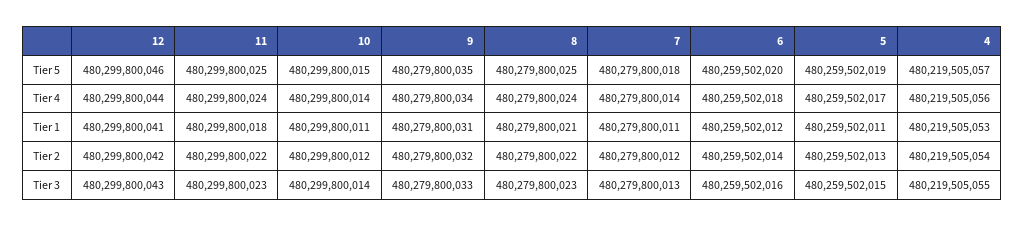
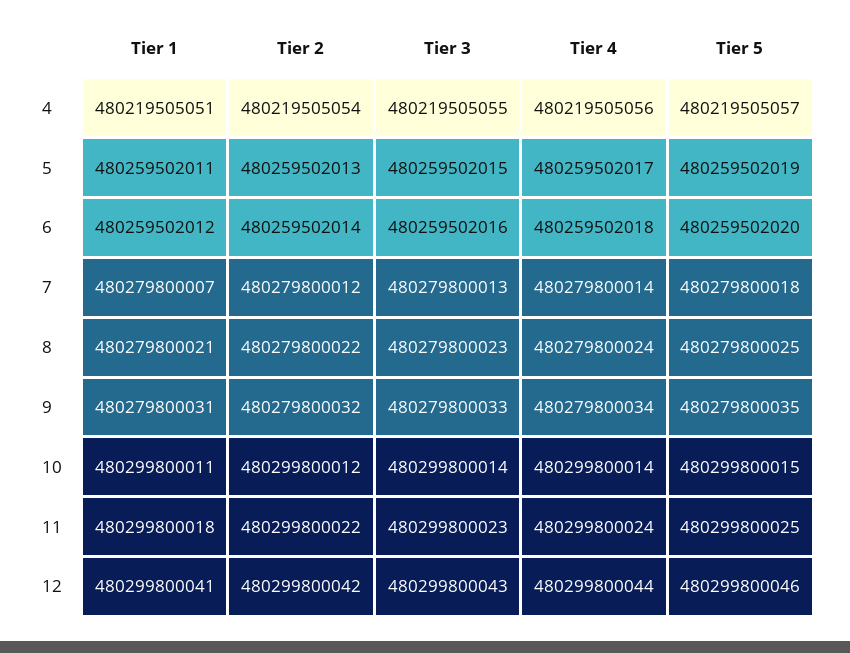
  {
    "12": {
      "Tier 5": 480299800046,
      "Tier 4": 480299800044,
      "Tier 1": 480299800041,
      "Tier 2": 480299800042,
      "Tier 3": 480299800043
    },
    "11": {
      "Tier 5": 480299800025,
      "Tier 4": 480299800024,
      "Tier 1": 480299800018,
      "Tier 2": 480299800022,
      "Tier 3": 480299800023
    },
    "10": {
      "Tier 5": 480299800015,
      "Tier 4": 480299800014,
      "Tier 1": 480299800011,
      "Tier 2": 480299800012,
      "Tier 3": 480299800014
    },
    "9": {
      "Tier 5": 480279800035,
      "Tier 4": 480279800034,
      "Tier 1": 480279800031,
      "Tier 2": 480279800032,
      "Tier 3": 480279800033
    },
    "8": {
      "Tier 5": 480279800025,
      "Tier 4": 480279800024,
      "Tier 1": 480279800021,
      "Tier 2": 480279800022,
      "Tier 3": 480279800023
    },
    "7": {
      "Tier 5": 480279800018,
      "Tier 4": 480279800014,
-     "Tier 1": 480279800011,
+     "Tier 1": 480279800007,
      "Tier 2": 480279800012,
      "Tier 3": 480279800013
    },
    "6": {
      "Tier 5": 480259502020,
      "Tier 4": 480259502018,
      "Tier 1": 480259502012,
      "Tier 2": 480259502014,
      "Tier 3": 480259502016
    },
    "5": {
      "Tier 5": 480259502019,
      "Tier 4": 480259502017,
      "Tier 1": 480259502011,
      "Tier 2": 480259502013,
      "Tier 3": 480259502015
    },
    "4": {
      "Tier 5": 480219505057,
      "Tier 4": 480219505056,
-     "Tier 1": 480219505053,
+     "Tier 1": 480219505051,
      "Tier 2": 480219505054,
      "Tier 3": 480219505055
    }
  }

